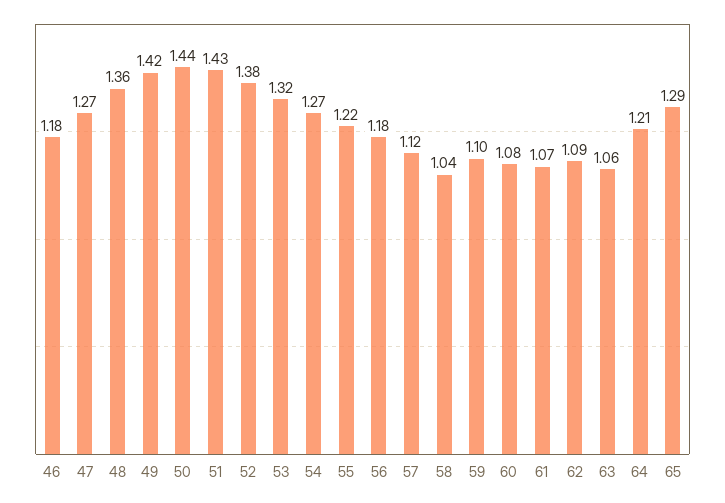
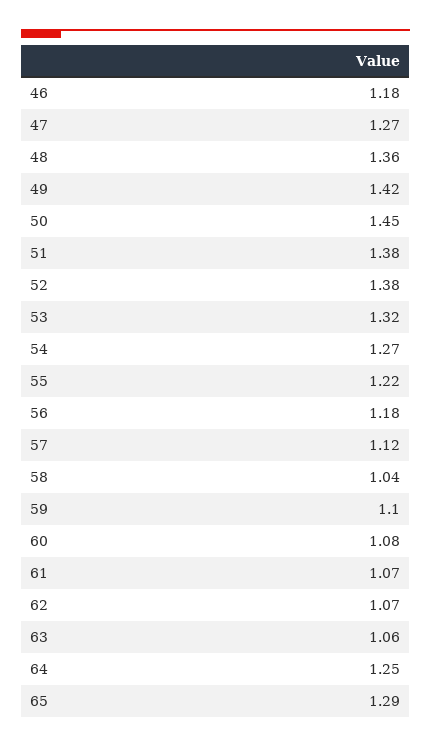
  {
    "46": 1.18,
    "47": 1.27,
    "48": 1.36,
    "49": 1.42,
-   "50": 1.44,
+   "50": 1.45,
-   "51": 1.43,
+   "51": 1.38,
    "52": 1.38,
    "53": 1.32,
    "54": 1.27,
    "55": 1.22,
    "56": 1.18,
    "57": 1.12,
    "58": 1.04,
    "59": 1.1,
    "60": 1.08,
    "61": 1.07,
-   "62": 1.09,
+   "62": 1.07,
    "63": 1.06,
-   "64": 1.21,
+   "64": 1.25,
    "65": 1.29
  }

